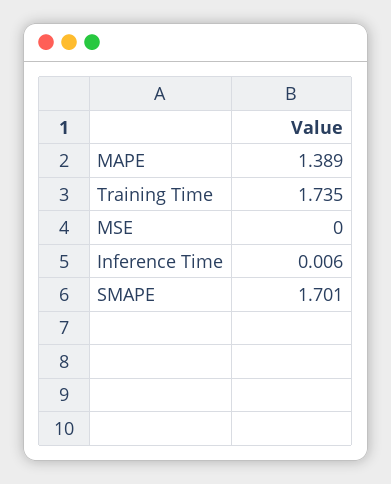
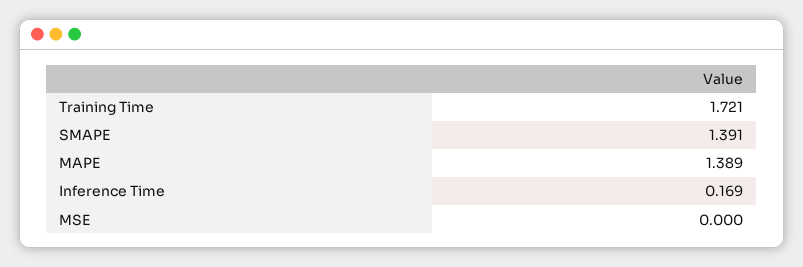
  {
    "MAPE": 1.389,
-   "Training Time": 1.735,
+   "Training Time": 1.721,
    "MSE": 0,
-   "Inference Time": 0.006,
+   "Inference Time": 0.169,
-   "SMAPE": 1.701
+   "SMAPE": 1.391
  }

